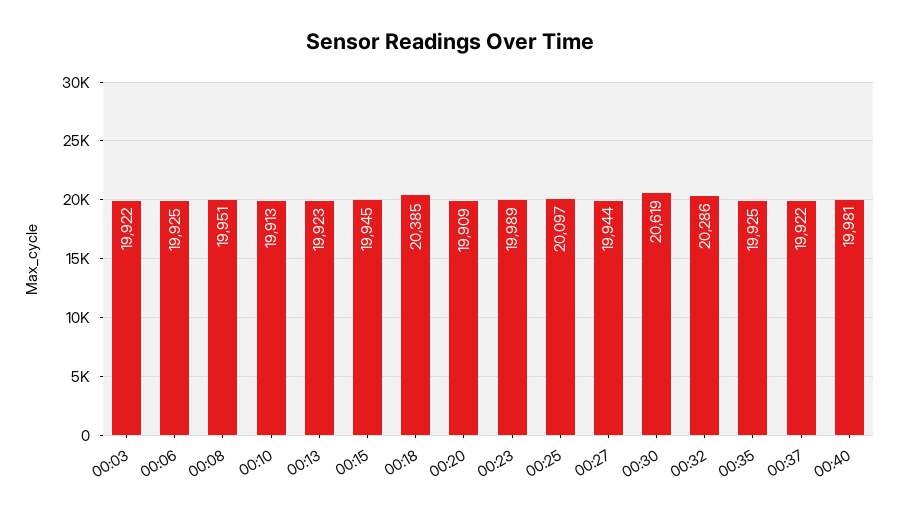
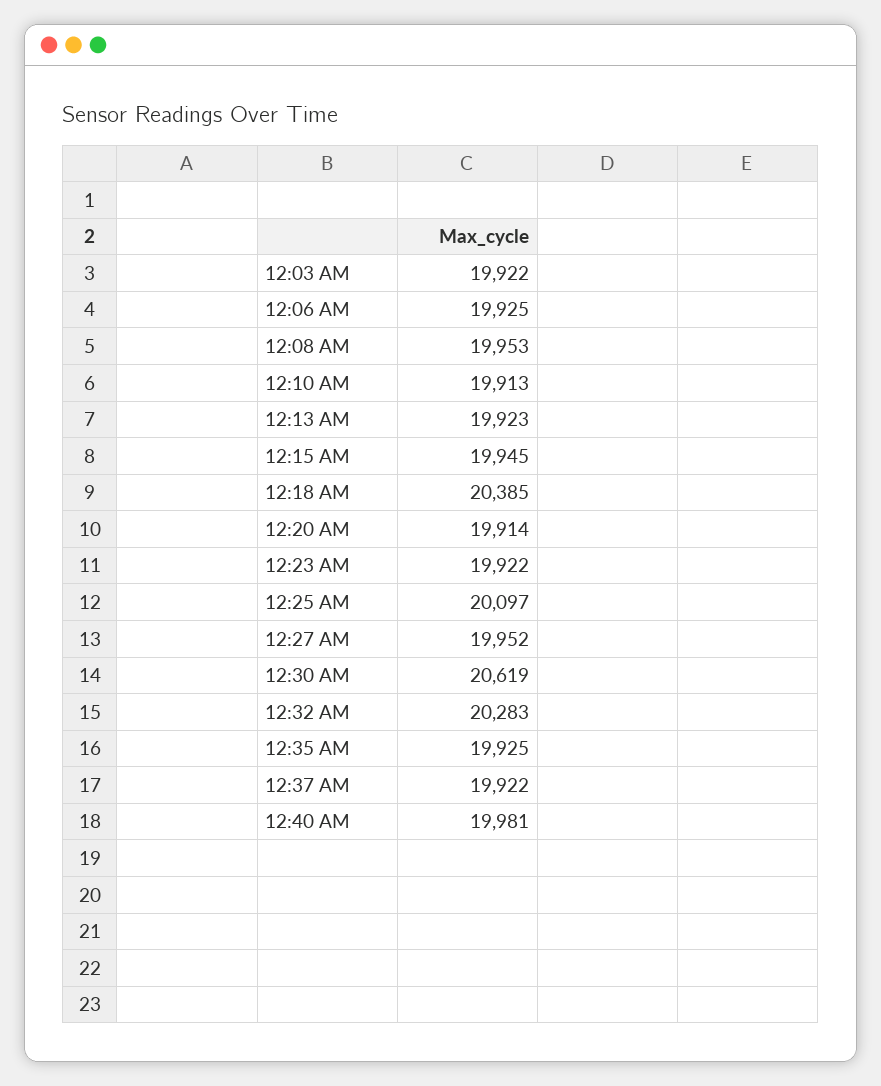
  {
    "00:03": 19922,
    "00:06": 19925,
-   "00:08": 19951,
+   "00:08": 19953,
    "00:10": 19913,
    "00:13": 19923,
    "00:15": 19945,
    "00:18": 20385,
-   "00:20": 19909,
+   "00:20": 19914,
-   "00:23": 19989,
+   "00:23": 19922,
    "00:25": 20097,
-   "00:27": 19944,
+   "00:27": 19952,
    "00:30": 20619,
-   "00:32": 20286,
+   "00:32": 20283,
    "00:35": 19925,
    "00:37": 19922,
    "00:40": 19981
  }

